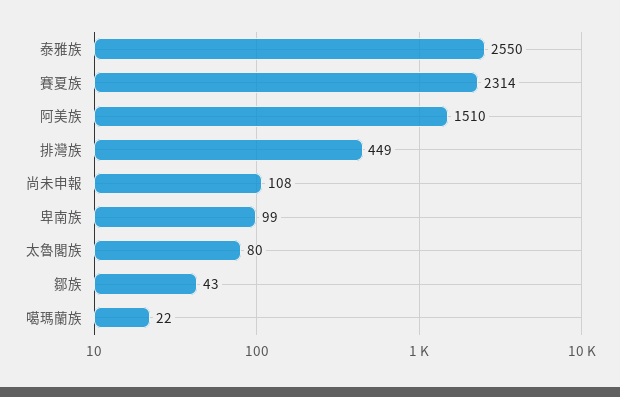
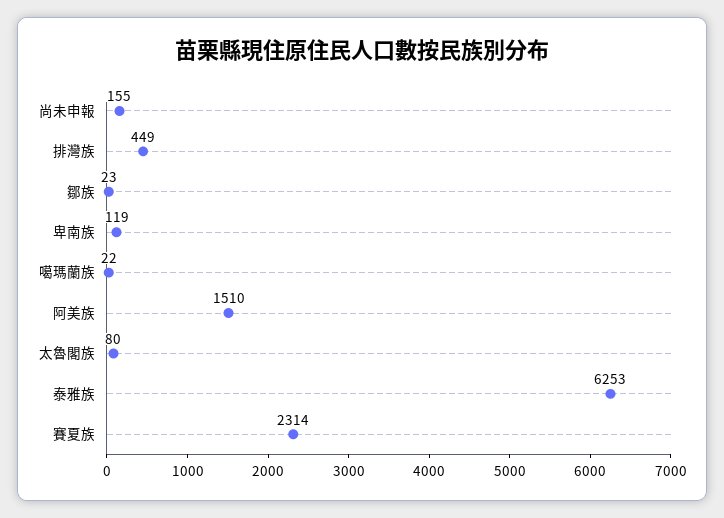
  {
-   "泰雅族": 2550,
+   "泰雅族": 6253,
    "賽夏族": 2314,
    "阿美族": 1510,
    "排灣族": 449,
-   "尚未申報": 108,
+   "尚未申報": 155,
-   "卑南族": 99,
+   "卑南族": 119,
    "太魯閣族": 80,
-   "鄒族": 43,
+   "鄒族": 23,
    "噶瑪蘭族": 22
  }

